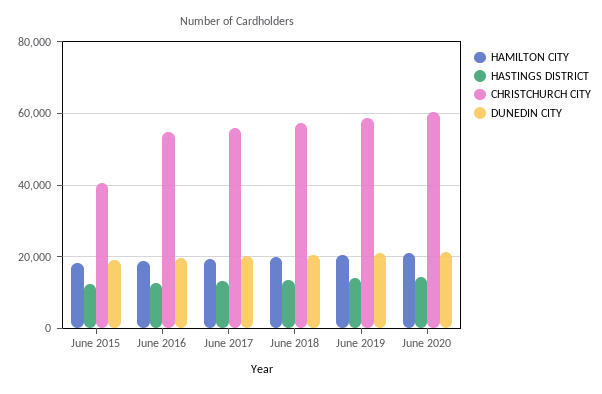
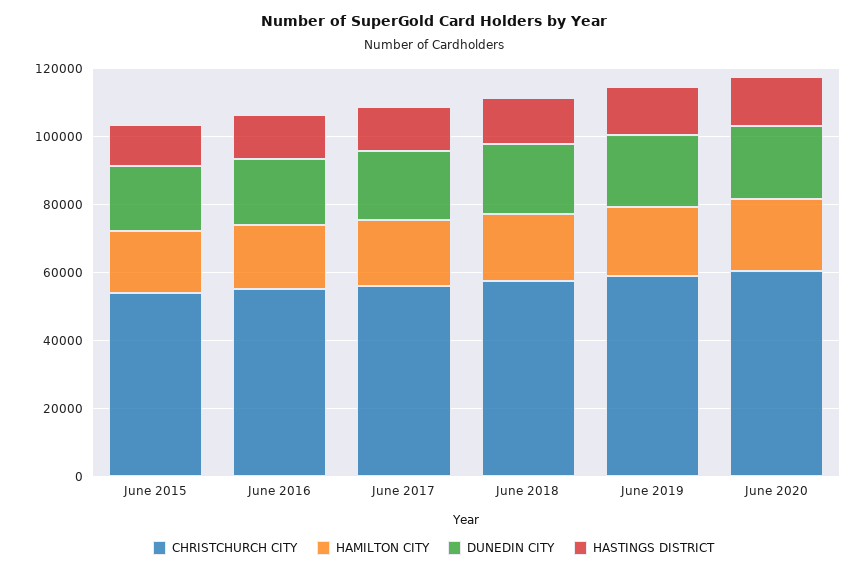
  {
    "HAMILTON CITY": {
      "June 2015": 18000,
      "June 2016": 18000,
      "June 2017": 20000,
      "June 2018": 20000,
      "June 2019": 20000,
      "June 2020": 22000
    },
    "HASTINGS DISTRICT": {
      "June 2015": 12000,
      "June 2016": 12000,
      "June 2017": 14000,
      "June 2018": 14000,
      "June 2019": 14000,
      "June 2020": 14000
    },
    "CHRISTCHURCH CITY": {
-     "June 2015": 40000,
+     "June 2015": 55000,
      "June 2016": 54000,
      "June 2017": 56000,
      "June 2018": 58000,
      "June 2019": 58000,
      "June 2020": 60000
    },
    "DUNEDIN CITY": {
      "June 2015": 20000,
      "June 2016": 20000,
      "June 2017": 20000,
      "June 2018": 20000,
      "June 2019": 22000,
      "June 2020": 22000
    }
  }

